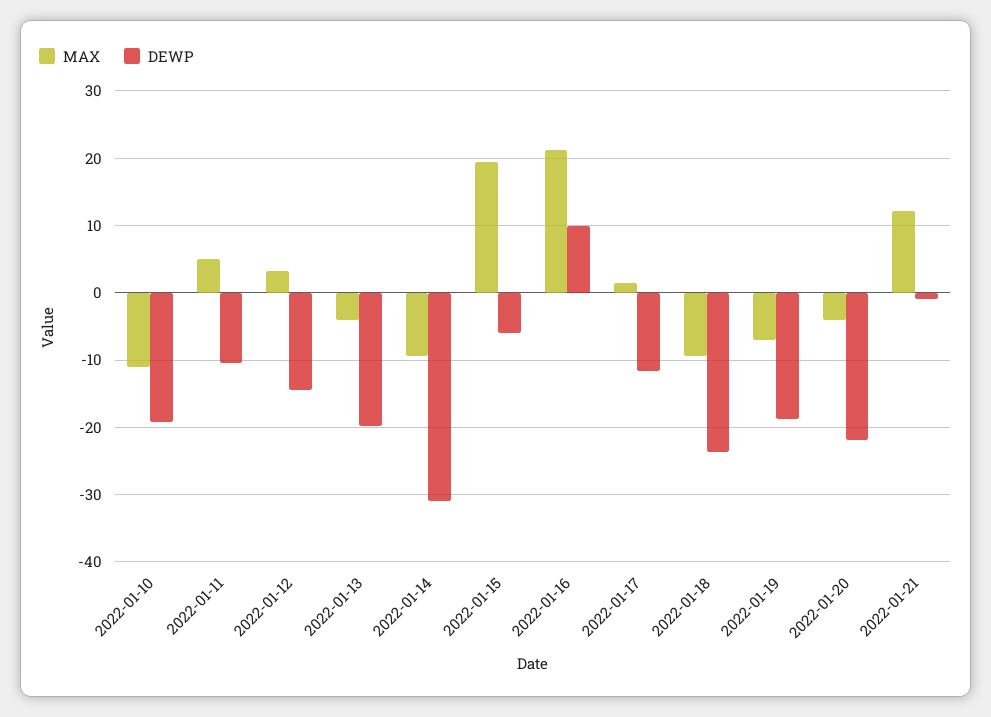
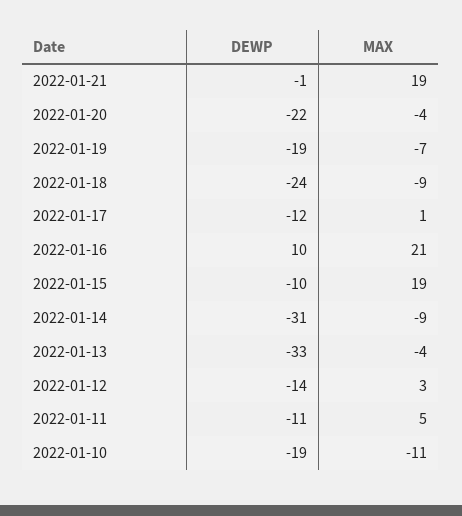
  {
    "MAX": {
      "2022-01-10": -11,
      "2022-01-11": 5,
      "2022-01-12": 3,
      "2022-01-13": -4,
      "2022-01-14": -9,
      "2022-01-15": 19,
      "2022-01-16": 21,
      "2022-01-17": 1,
      "2022-01-18": -9,
      "2022-01-19": -7,
      "2022-01-20": -4,
-     "2022-01-21": 12
+     "2022-01-21": 19
    },
    "DEWP": {
      "2022-01-10": -19,
      "2022-01-11": -11,
      "2022-01-12": -14,
-     "2022-01-13": -20,
+     "2022-01-13": -33,
      "2022-01-14": -31,
-     "2022-01-15": -6,
+     "2022-01-15": -10,
      "2022-01-16": 10,
      "2022-01-17": -12,
      "2022-01-18": -24,
      "2022-01-19": -19,
      "2022-01-20": -22,
      "2022-01-21": -1
    }
  }

